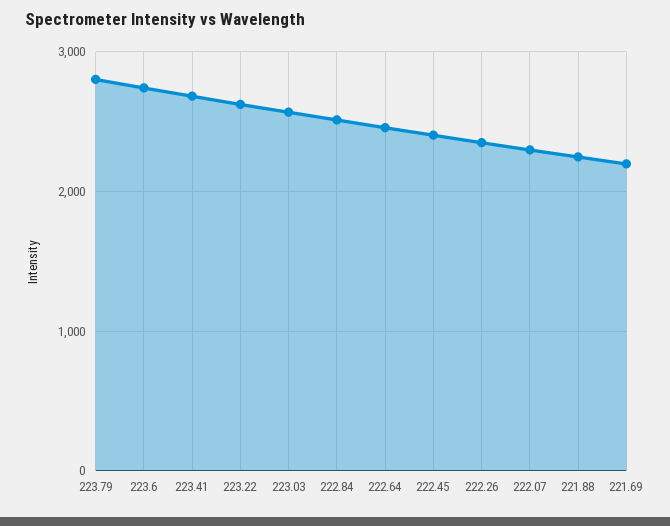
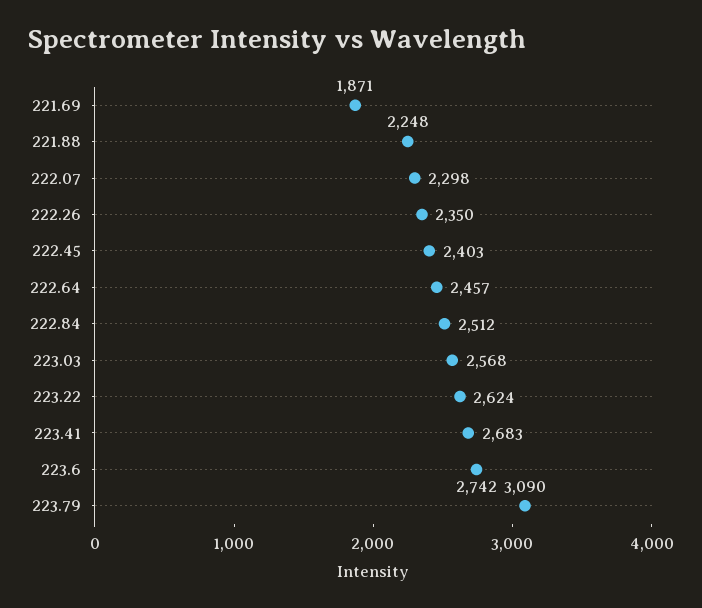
  {
-   "223.79": 2800,
+   "223.79": 3090,
    "223.6": 2742,
    "223.41": 2683,
    "223.22": 2624,
    "223.03": 2568,
    "222.84": 2512,
    "222.64": 2457,
    "222.45": 2403,
    "222.26": 2350,
    "222.07": 2298,
    "221.88": 2248,
-   "221.69": 2200
+   "221.69": 1871
  }

